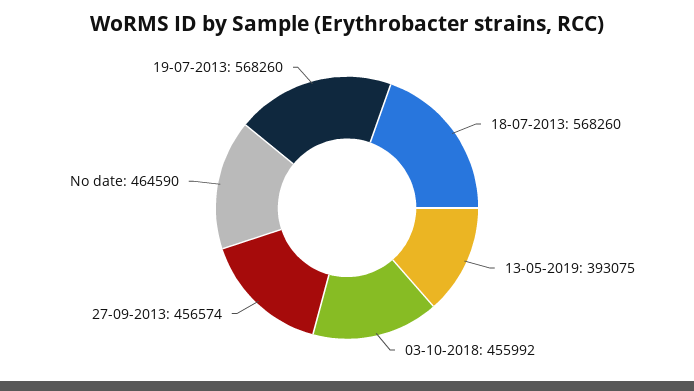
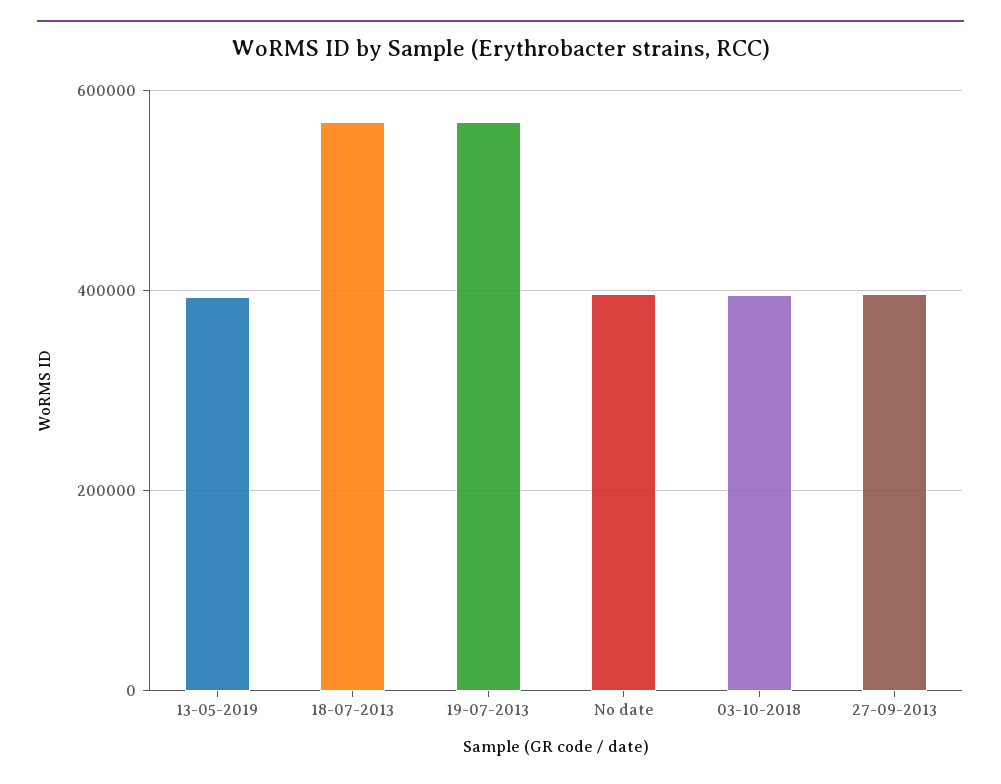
  {
    "18-07-2013": 568260,
    "13-05-2019": 393075,
-   "03-10-2018": 455992,
+   "03-10-2018": 400000,
-   "27-09-2013": 456574,
+   "27-09-2013": 400000,
-   "No date": 464590,
+   "No date": 400000,
    "19-07-2013": 568260
  }

